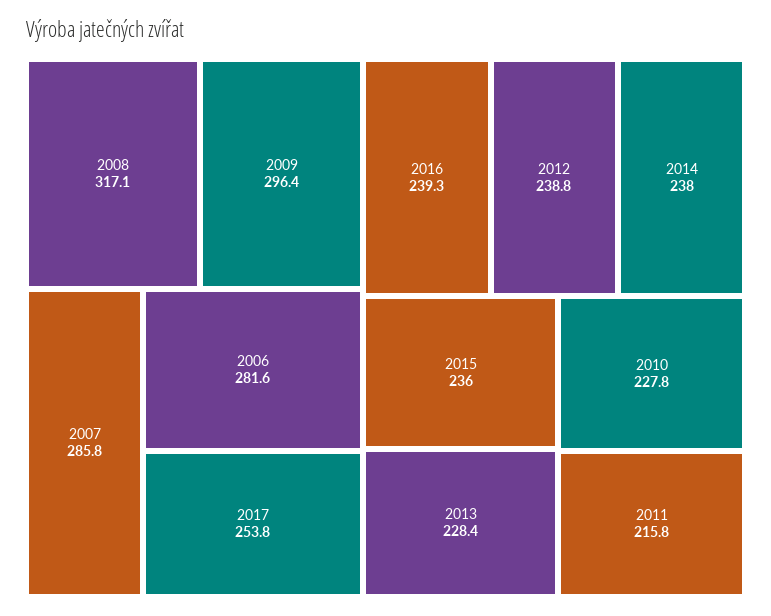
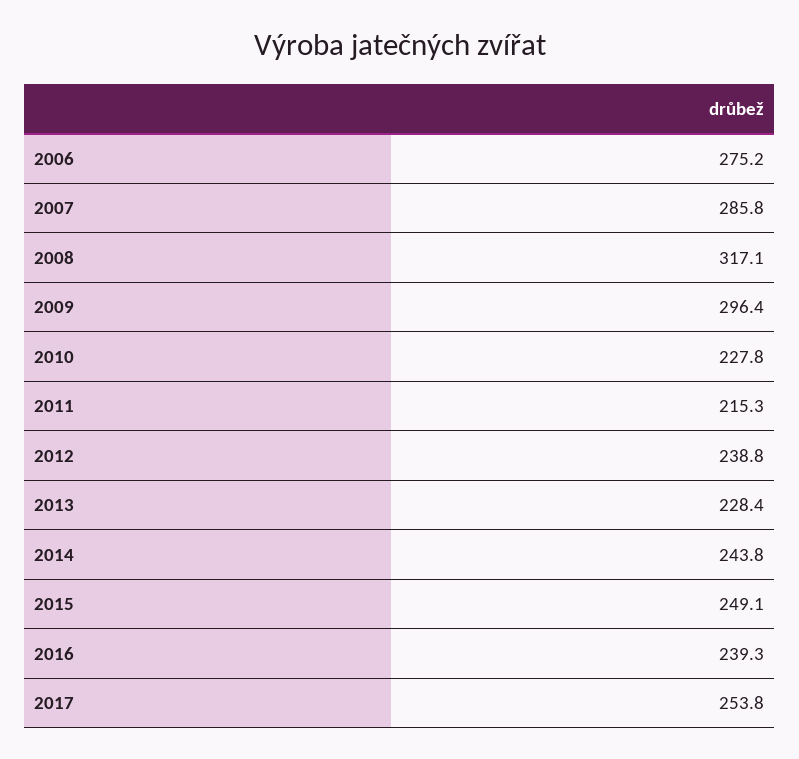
  {
    "2008": 317.1,
    "2009": 296.4,
    "2007": 285.8,
-   "2006": 281.6,
+   "2006": 275.2,
    "2017": 253.8,
    "2016": 239.3,
    "2012": 238.8,
-   "2014": 238,
+   "2014": 243.8,
-   "2015": 236,
+   "2015": 249.1,
    "2013": 228.4,
    "2010": 227.8,
-   "2011": 215.8
+   "2011": 215.3
  }

